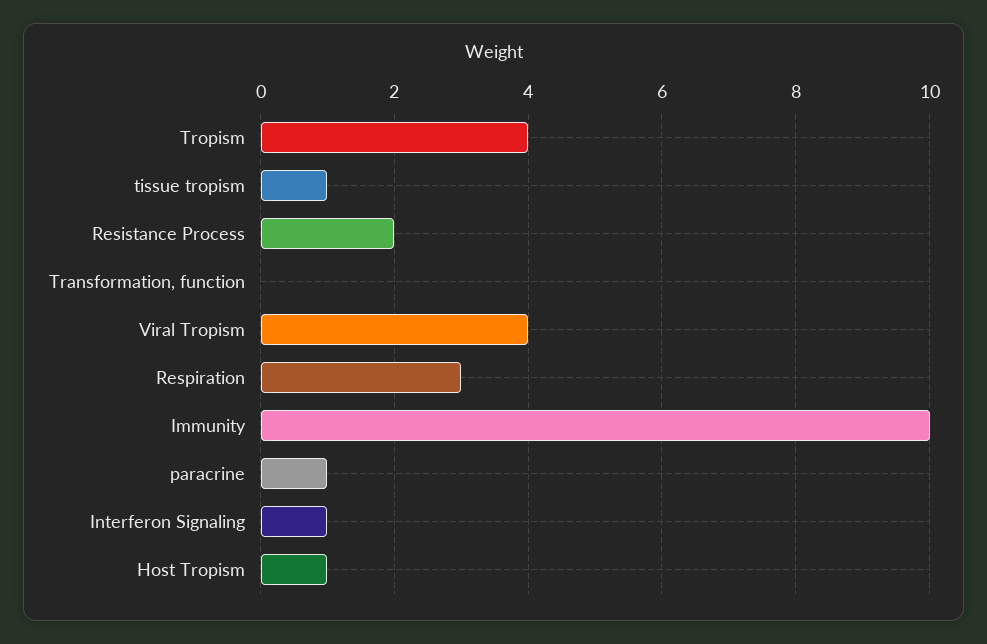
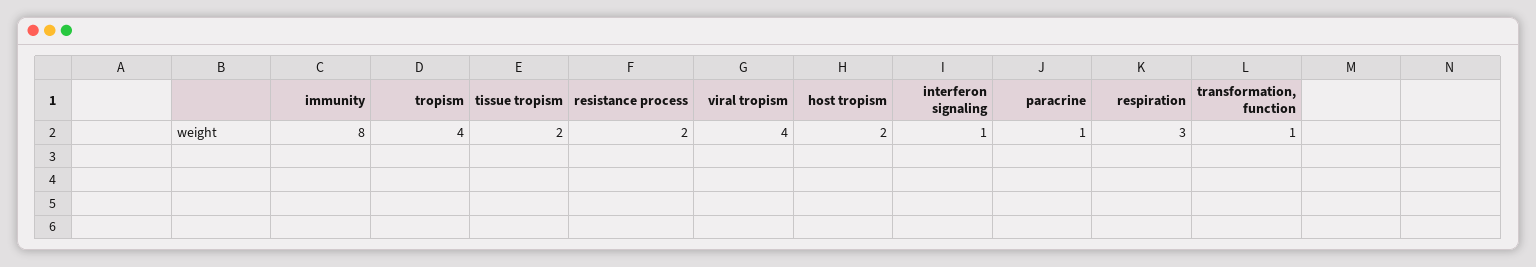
  {
    "Tropism": 4,
-   "tissue tropism": 1,
+   "tissue tropism": 2,
    "Resistance Process": 2,
-   "Transformation, function": 0,
+   "Transformation, function": 1,
    "Viral Tropism": 4,
    "Respiration": 3,
-   "Immunity": 10,
+   "Immunity": 8,
    "paracrine": 1,
    "Interferon Signaling": 1,
-   "Host Tropism": 1
+   "Host Tropism": 2
  }

